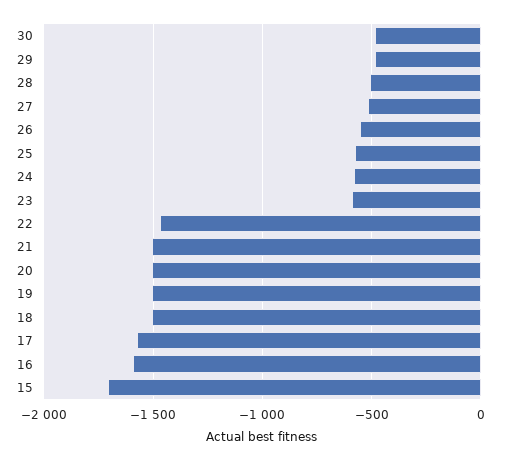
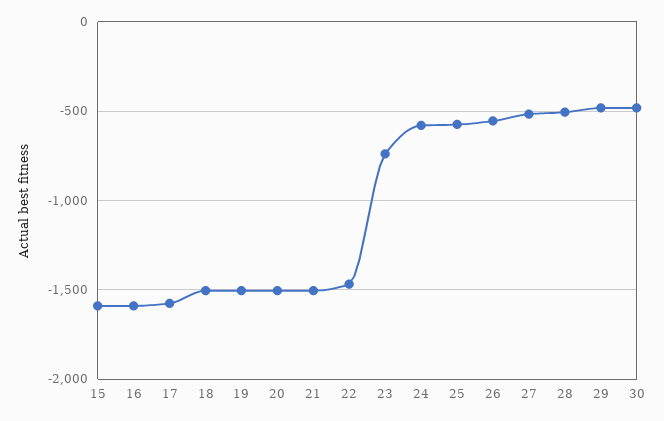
  {
    "30": -500,
    "29": -500,
    "28": -500,
    "27": -500,
    "26": -550,
    "25": -600,
    "24": -600,
-   "23": -600,
+   "23": -750,
    "22": -1450,
    "21": -1500,
    "20": -1500,
    "19": -1500,
    "18": -1500,
    "17": -1600,
    "16": -1600,
-   "15": -1700
+   "15": -1600
  }

